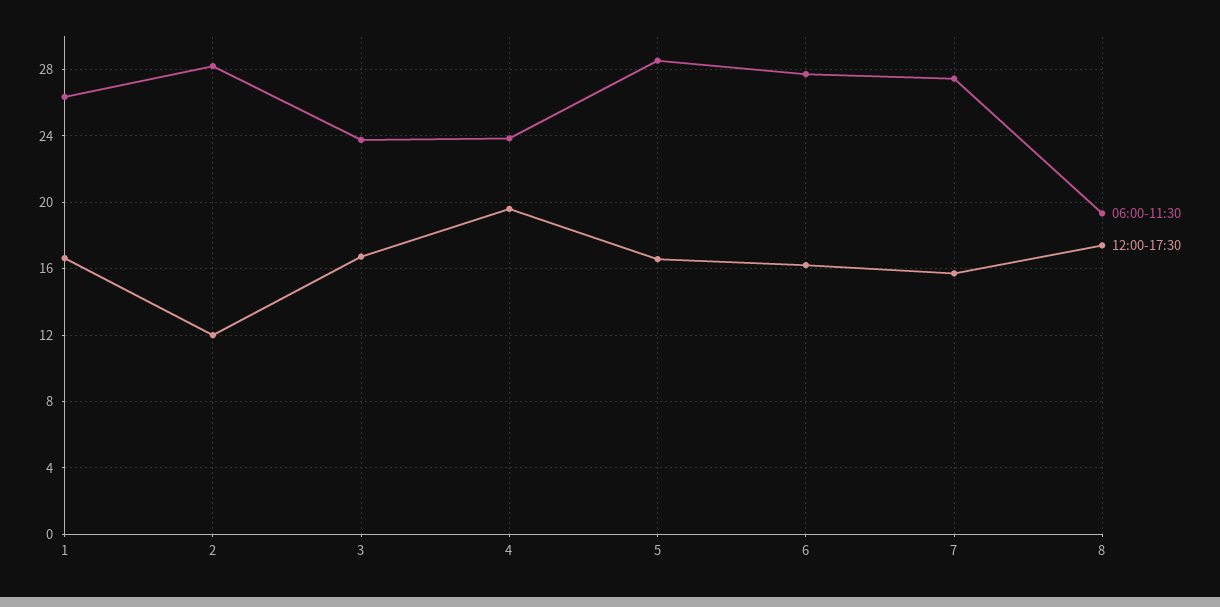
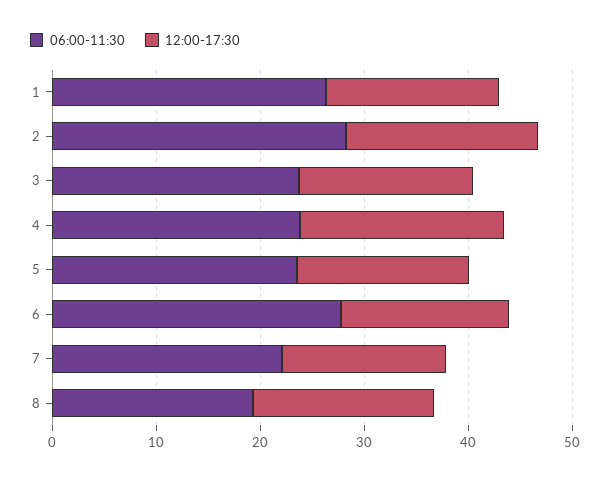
  {
    "06:00-11:30": {
      "1": 26.5,
      "2": 28,
      "3": 24,
      "4": 24,
-     "5": 28.5,
+     "5": 24,
      "6": 27.5,
-     "7": 27.5,
+     "7": 22,
      "8": 19.5
    },
    "12:00-17:30": {
      "1": 16.5,
-     "2": 12,
+     "2": 18,
      "3": 16.5,
      "4": 19.5,
      "5": 16.5,
      "6": 16,
      "7": 15.5,
      "8": 17.5
    }
  }

